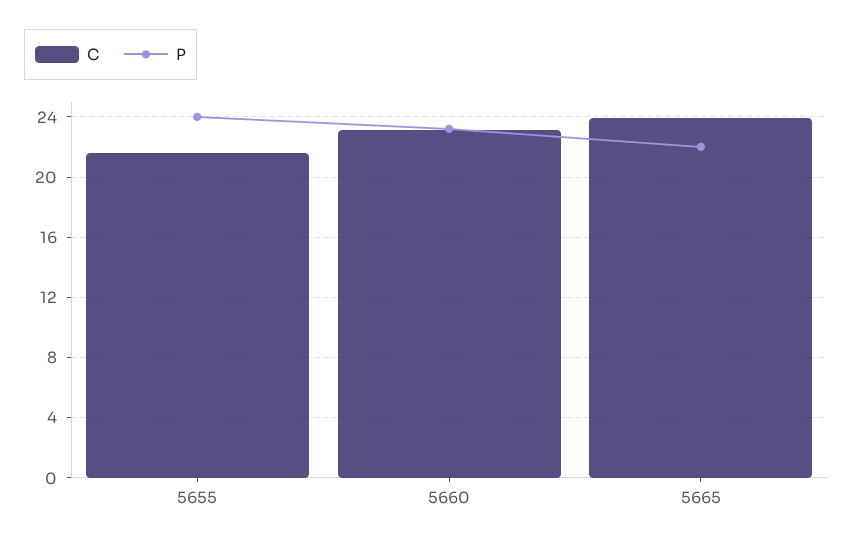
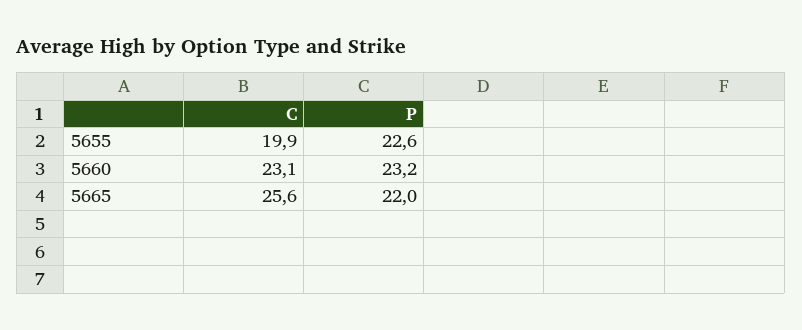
  {
    "C": {
-     "5655": 21.5,
+     "5655": 19.9,
      "5660": 23.1,
-     "5665": 24
+     "5665": 25.6
    },
    "P": {
-     "5655": 24,
+     "5655": 22.6,
      "5660": 23.2,
      "5665": 22
    }
  }

